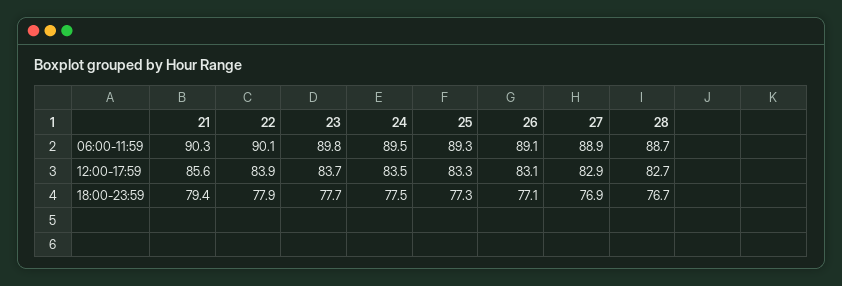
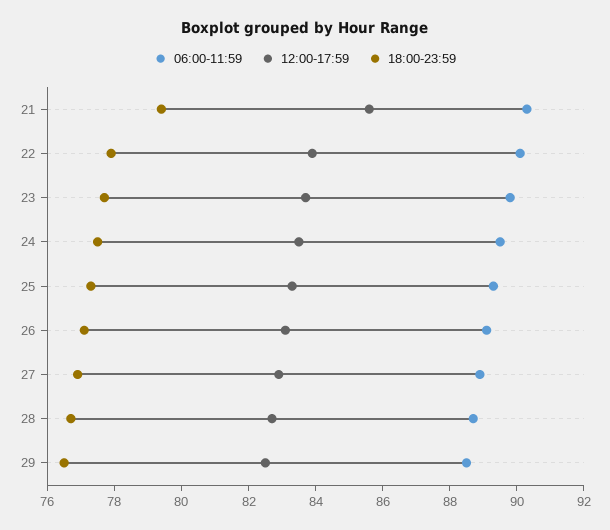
  {
    "06:00-11:59": {
      "21": 90.3,
      "22": 90.1,
      "23": 89.8,
      "24": 89.5,
      "25": 89.3,
      "26": 89.1,
      "27": 88.9,
-     "28": 88.7
+     "28": 88.7,
+     "29": 88.5
    },
    "12:00-17:59": {
      "21": 85.6,
      "22": 83.9,
      "23": 83.7,
      "24": 83.5,
      "25": 83.3,
      "26": 83.1,
      "27": 82.9,
-     "28": 82.7
+     "28": 82.7,
+     "29": 82.5
    },
    "18:00-23:59": {
      "21": 79.4,
      "22": 77.9,
      "23": 77.7,
      "24": 77.5,
      "25": 77.3,
      "26": 77.1,
      "27": 76.9,
-     "28": 76.7
+     "28": 76.7,
+     "29": 76.5
    }
  }

